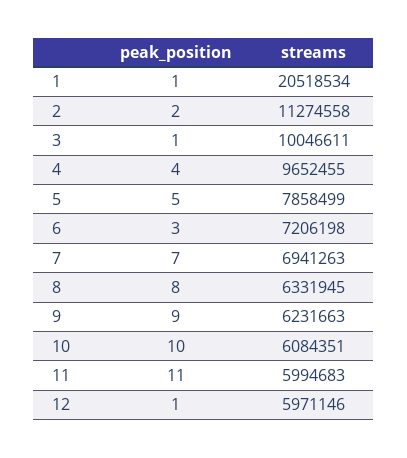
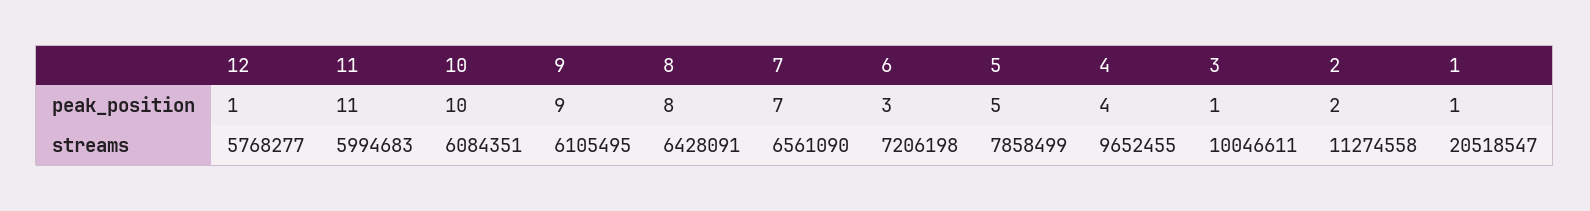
  {
    "peak_position": {
      "1": 1,
      "2": 2,
      "3": 1,
      "4": 4,
      "5": 5,
      "6": 3,
      "7": 7,
      "8": 8,
      "9": 9,
      "10": 10,
      "11": 11,
      "12": 1
    },
    "streams": {
-     "1": 20518534,
+     "1": 20518547,
      "2": 11274558,
      "3": 10046611,
      "4": 9652455,
      "5": 7858499,
      "6": 7206198,
-     "7": 6941263,
+     "7": 6561090,
-     "8": 6331945,
+     "8": 6428091,
-     "9": 6231663,
+     "9": 6105495,
      "10": 6084351,
      "11": 5994683,
-     "12": 5971146
+     "12": 5768277
    }
  }

